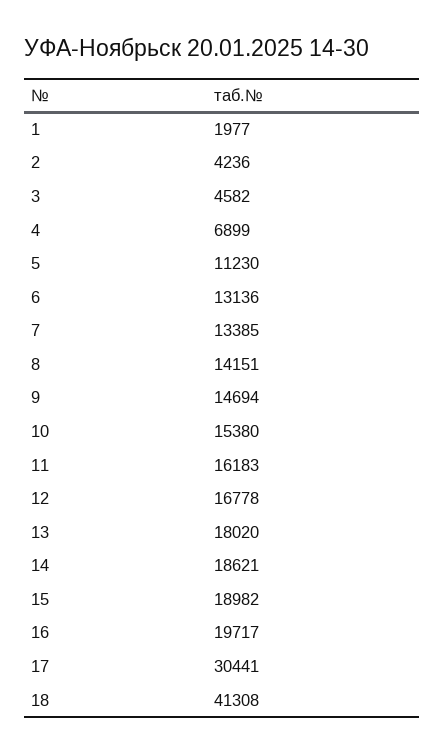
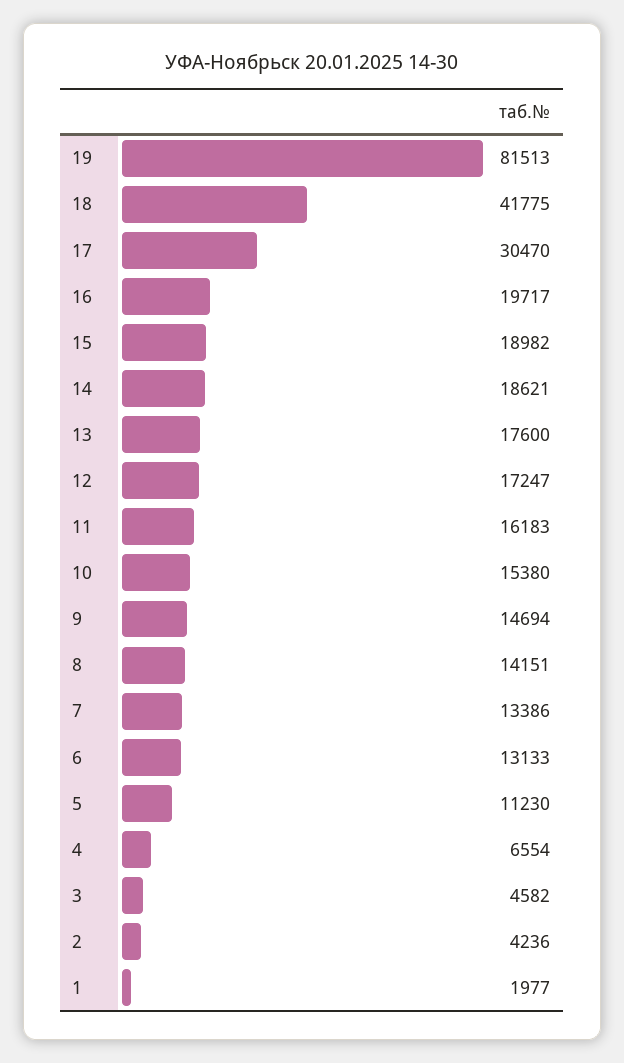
  {
    "1": 1977,
    "2": 4236,
    "3": 4582,
-   "4": 6899,
+   "4": 6554,
    "5": 11230,
-   "6": 13136,
+   "6": 13133,
-   "7": 13385,
+   "7": 13386,
    "8": 14151,
    "9": 14694,
    "10": 15380,
    "11": 16183,
-   "12": 16778,
+   "12": 17247,
-   "13": 18020,
+   "13": 17600,
    "14": 18621,
    "15": 18982,
    "16": 19717,
-   "17": 30441,
+   "17": 30470,
-   "18": 41308
+   "18": 41775,
+   "19": 81513
  }

